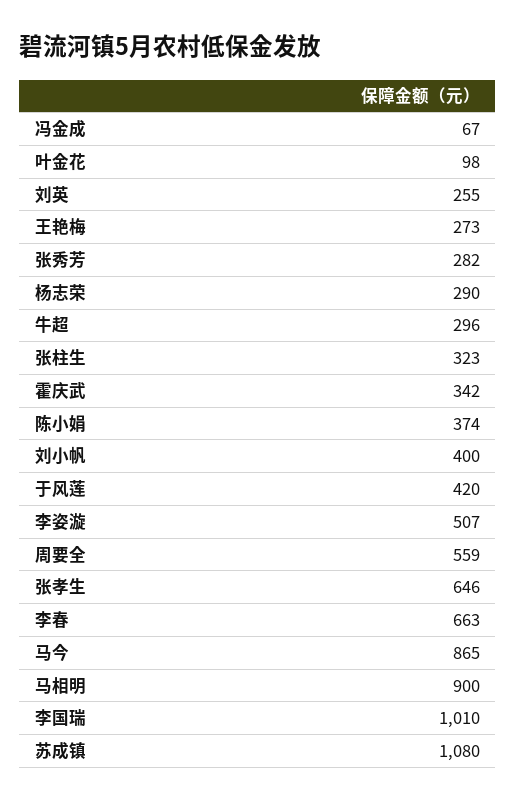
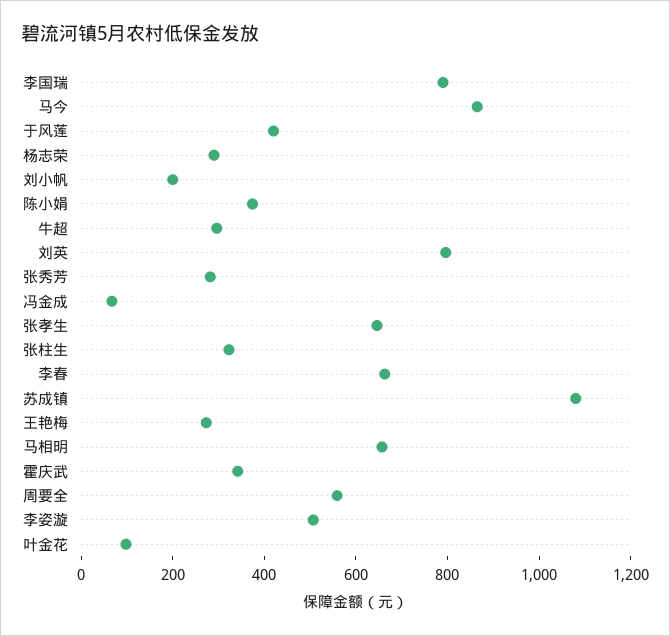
  {
    "冯金成": 67,
    "叶金花": 98,
-   "刘英": 255,
+   "刘英": 800,
    "王艳梅": 273,
    "张秀芳": 282,
    "杨志荣": 290,
    "牛超": 296,
    "张柱生": 323,
    "霍庆武": 342,
    "陈小娟": 374,
-   "刘小帆": 400,
+   "刘小帆": 200,
    "于风莲": 420,
    "李姿漩": 507,
    "周要全": 559,
    "张孝生": 646,
    "李春": 663,
    "马今": 865,
-   "马相明": 900,
+   "马相明": 650,
-   "李国瑞": 1010,
+   "李国瑞": 800,
    "苏成镇": 1080
  }

